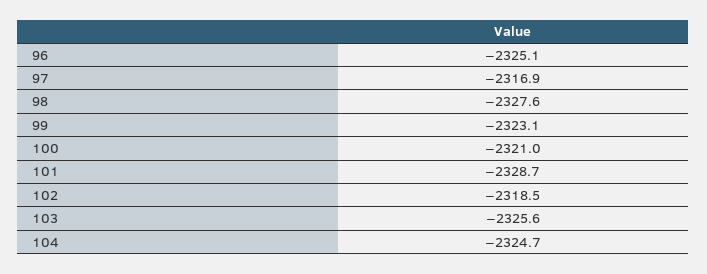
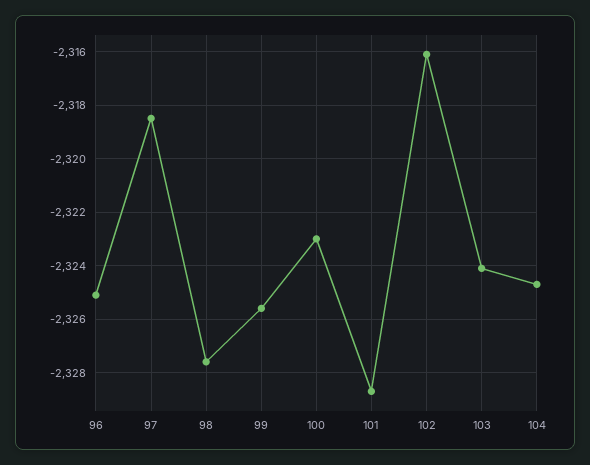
  {
    "96": -2325.1,
-   "97": -2316.9,
+   "97": -2318.5,
    "98": -2327.6,
-   "99": -2323.1,
+   "99": -2325.5,
-   "100": -2321,
+   "100": -2323,
    "101": -2328.7,
-   "102": -2318.5,
+   "102": -2316,
-   "103": -2325.6,
+   "103": -2324,
    "104": -2324.7
  }

